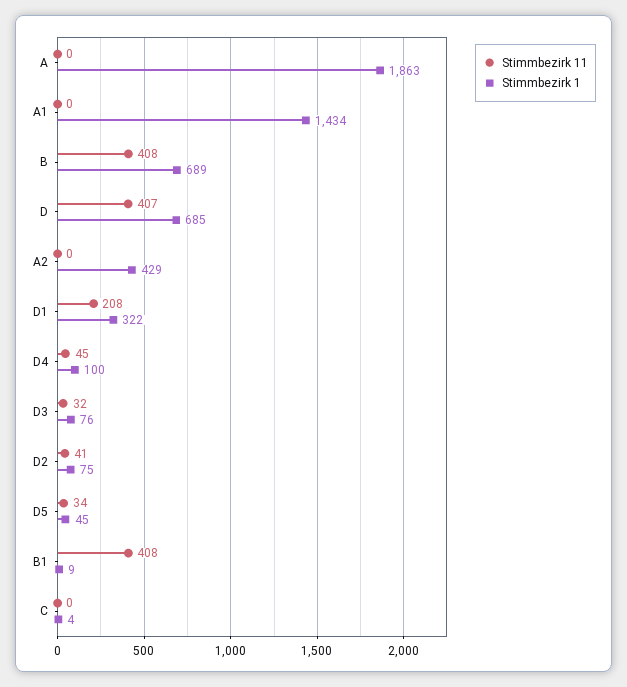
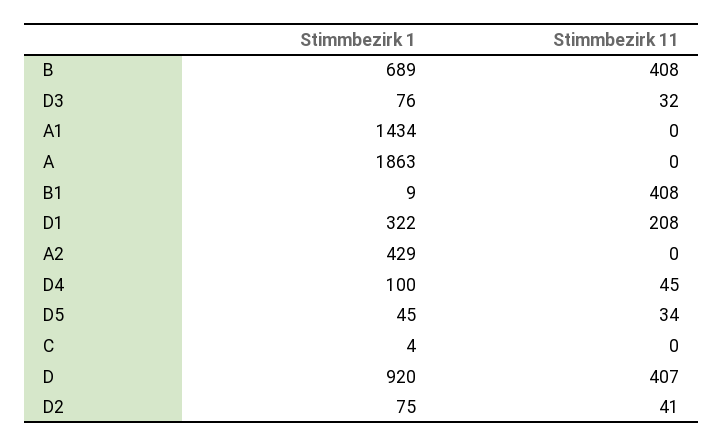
  {
    "Stimmbezirk 11": {
      "A": 0,
      "A1": 0,
      "B": 408,
      "D": 407,
      "A2": 0,
      "D1": 208,
      "D4": 45,
      "D3": 32,
      "D2": 41,
      "D5": 34,
      "B1": 408,
      "C": 0
    },
    "Stimmbezirk 1": {
      "A": 1863,
      "A1": 1434,
      "B": 689,
-     "D": 685,
+     "D": 920,
      "A2": 429,
      "D1": 322,
      "D4": 100,
      "D3": 76,
      "D2": 75,
      "D5": 45,
      "B1": 9,
      "C": 4
    }
  }

